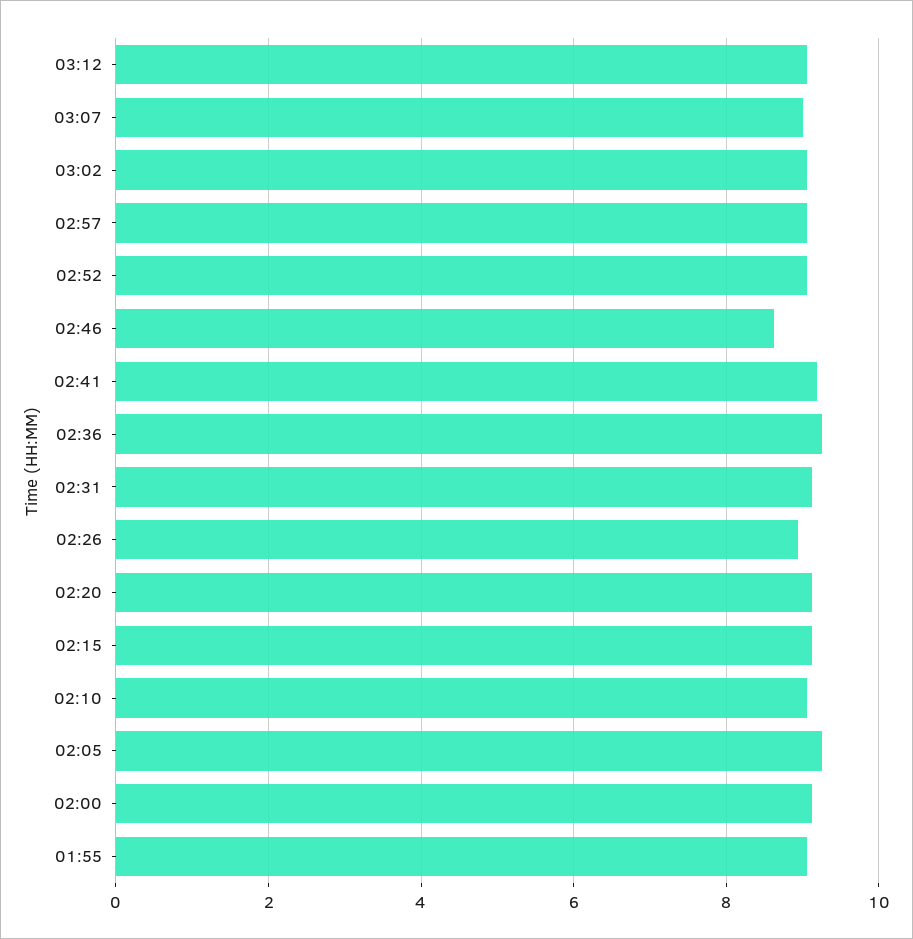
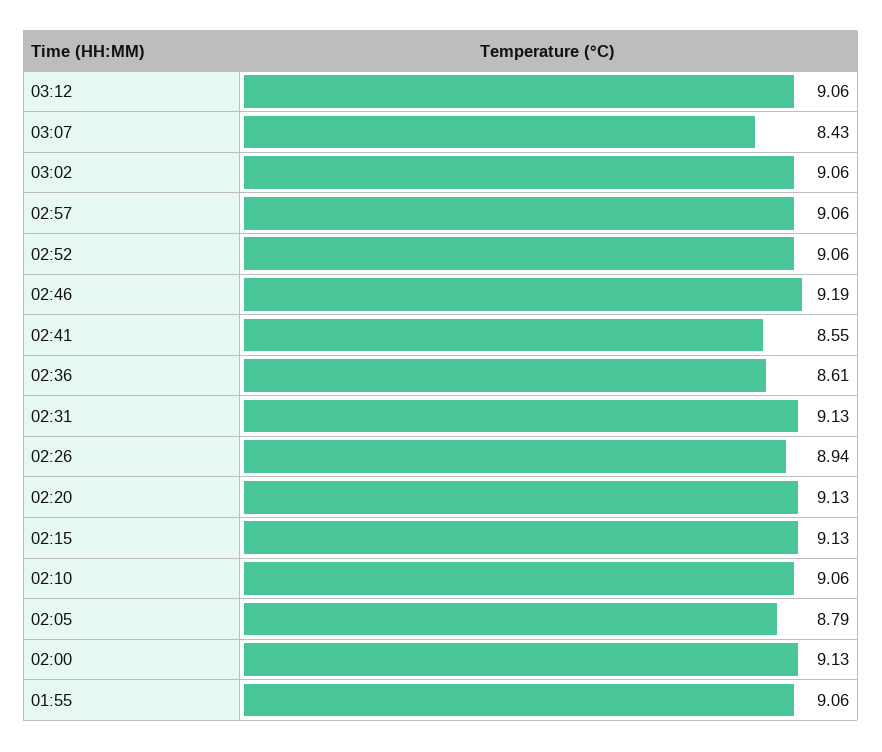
  {
    "03:12": 9.06,
-   "03:07": 9,
+   "03:07": 8.43,
    "03:02": 9.06,
    "02:57": 9.06,
    "02:52": 9.06,
-   "02:46": 8.6,
+   "02:46": 9.19,
-   "02:41": 9.2,
+   "02:41": 8.55,
-   "02:36": 9.2,
+   "02:36": 8.61,
    "02:31": 9.13,
    "02:26": 8.94,
    "02:20": 9.13,
    "02:15": 9.13,
    "02:10": 9.06,
-   "02:05": 9.2,
+   "02:05": 8.79,
    "02:00": 9.13,
    "01:55": 9.06
  }

